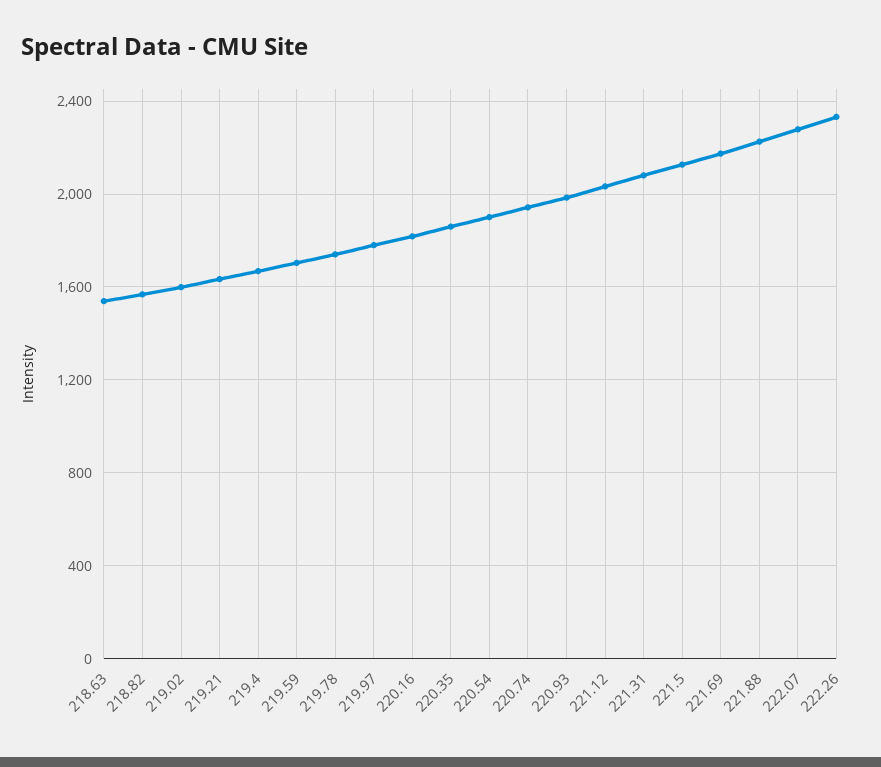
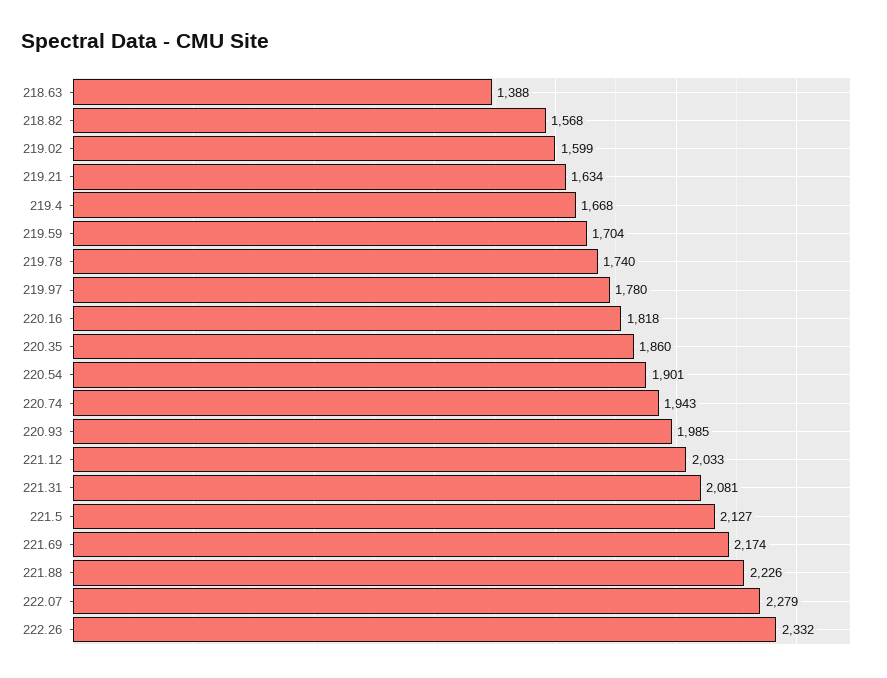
  {
-   "218.63": 1550,
+   "218.63": 1388,
    "218.82": 1568,
    "219.02": 1599,
    "219.21": 1634,
    "219.4": 1668,
    "219.59": 1704,
    "219.78": 1740,
    "219.97": 1780,
    "220.16": 1818,
    "220.35": 1860,
    "220.54": 1901,
    "220.74": 1943,
    "220.93": 1985,
    "221.12": 2033,
    "221.31": 2081,
    "221.5": 2127,
    "221.69": 2174,
    "221.88": 2226,
    "222.07": 2279,
    "222.26": 2332
  }

